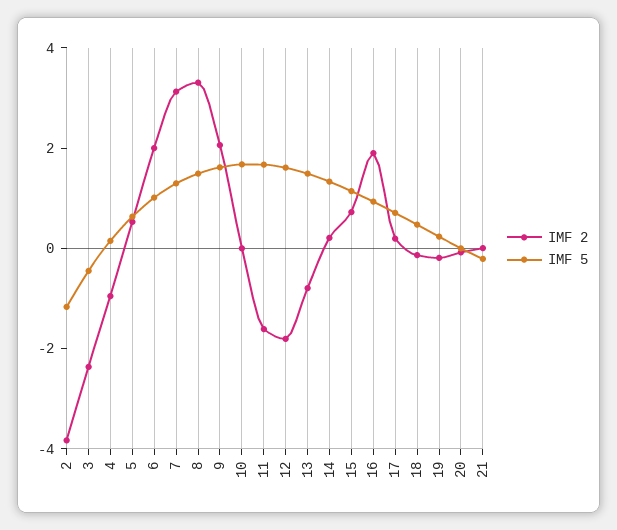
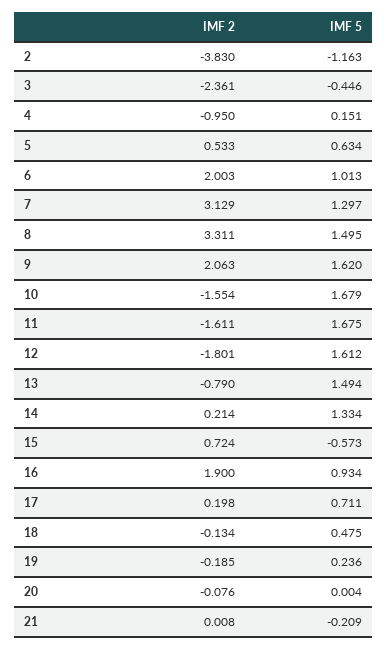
  {
    "IMF 2": {
      "2": -3.83,
      "3": -2.361,
      "4": -0.95,
      "5": 0.533,
      "6": 2.003,
      "7": 3.129,
      "8": 3.311,
      "9": 2.063,
-     "10": 0,
+     "10": -1.554,
      "11": -1.611,
      "12": -1.801,
      "13": -0.79,
      "14": 0.214,
      "15": 0.724,
      "16": 1.9,
      "17": 0.198,
      "18": -0.134,
      "19": -0.185,
      "20": -0.076,
      "21": 0.008
    },
    "IMF 5": {
      "2": -1.163,
      "3": -0.446,
      "4": 0.151,
      "5": 0.634,
      "6": 1.013,
      "7": 1.297,
      "8": 1.495,
      "9": 1.62,
      "10": 1.679,
      "11": 1.675,
      "12": 1.612,
      "13": 1.494,
      "14": 1.334,
-     "15": 1,
+     "15": -0.573,
      "16": 0.934,
      "17": 0.711,
      "18": 0.475,
      "19": 0.236,
      "20": 0.004,
      "21": -0.209
    }
  }

